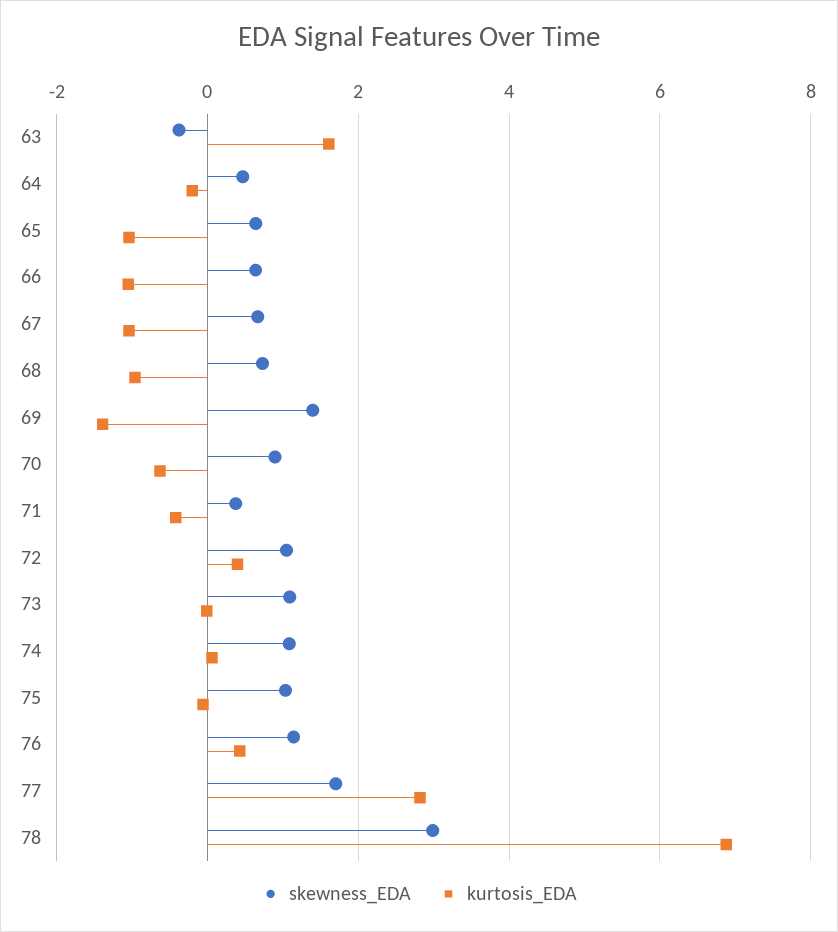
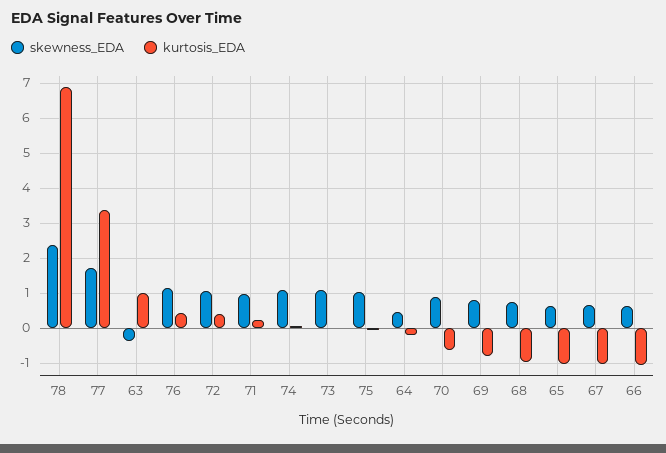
  {
    "skewness_EDA": {
      "63": -0.4,
      "64": 0.4,
      "65": 0.6,
      "66": 0.6,
      "67": 0.6,
      "68": 0.8,
-     "69": 1.4,
+     "69": 0.8,
      "70": 0.8,
-     "71": 0.4,
+     "71": 1,
      "72": 1,
      "73": 1,
      "74": 1,
      "75": 1,
      "76": 1.2,
      "77": 1.8,
-     "78": 3
+     "78": 2.4
    },
    "kurtosis_EDA": {
-     "63": 1.6,
+     "63": 1,
      "64": -0.2,
      "65": -1,
      "66": -1,
      "67": -1,
      "68": -1,
-     "69": -1.4,
+     "69": -0.8,
      "70": -0.6,
-     "71": -0.4,
+     "71": 0.2,
      "72": 0.4,
      "73": 0,
      "74": 0,
      "75": 0,
      "76": 0.4,
-     "77": 2.8,
+     "77": 3.4,
      "78": 6.8
    }
  }

